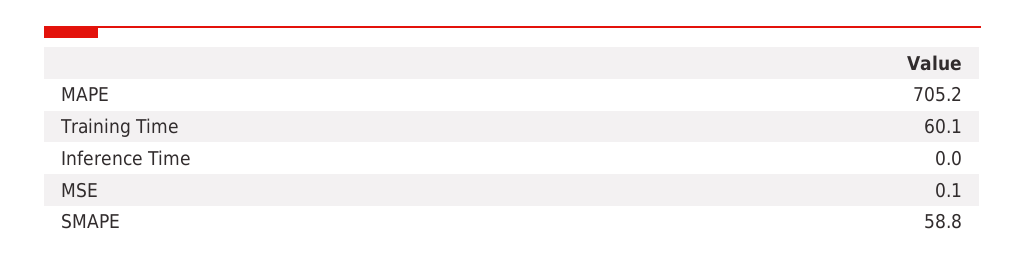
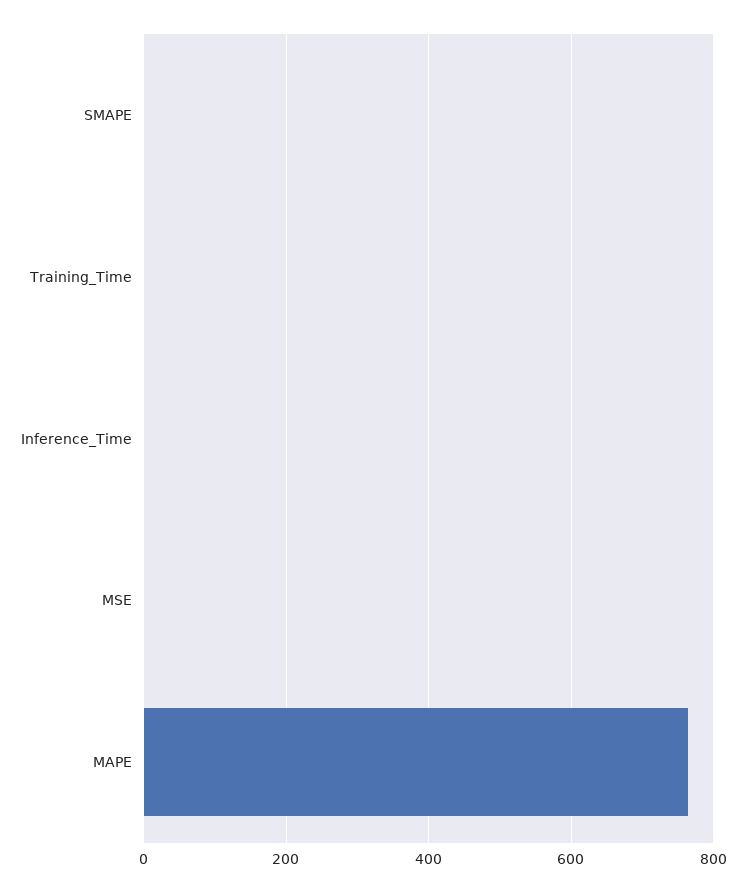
  {
-   "MAPE": 705.2,
+   "MAPE": 760,
-   "Training Time": 60.1,
+   "Training Time": 0,
    "Inference Time": 0,
    "MSE": 0.1,
-   "SMAPE": 58.8
+   "SMAPE": 0
  }

